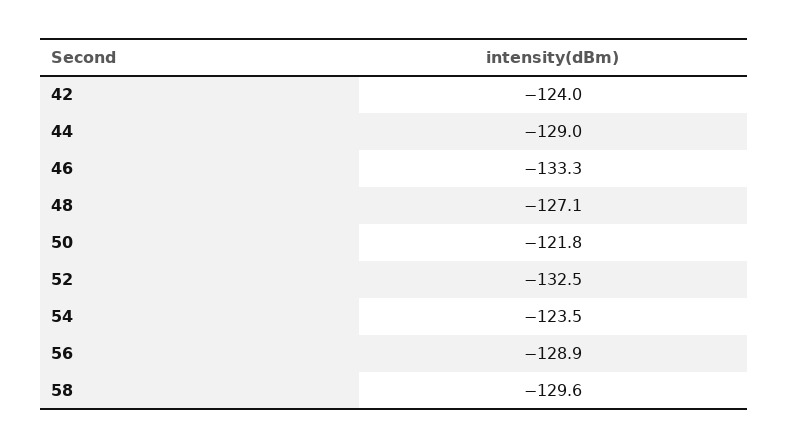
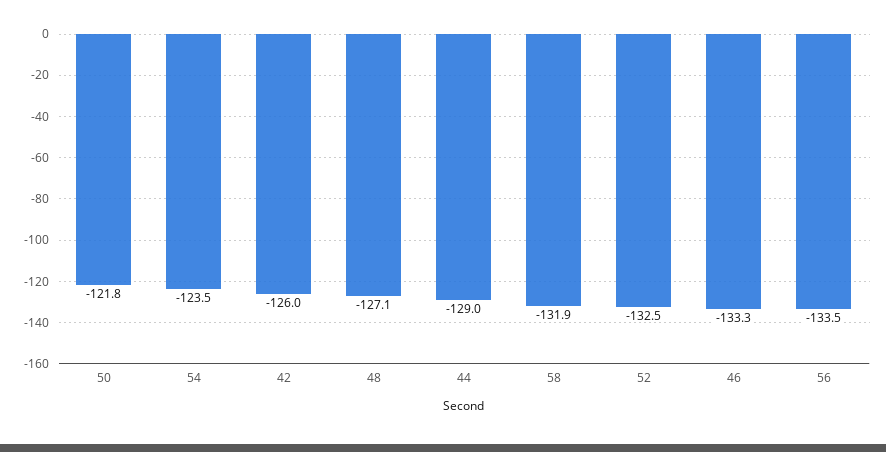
  {
-   "42": -124,
+   "42": -126,
    "44": -129,
    "46": -133.3,
    "48": -127.1,
    "50": -121.8,
    "52": -132.5,
    "54": -123.5,
-   "56": -128.9,
+   "56": -133.5,
-   "58": -129.6
+   "58": -131.9
  }

